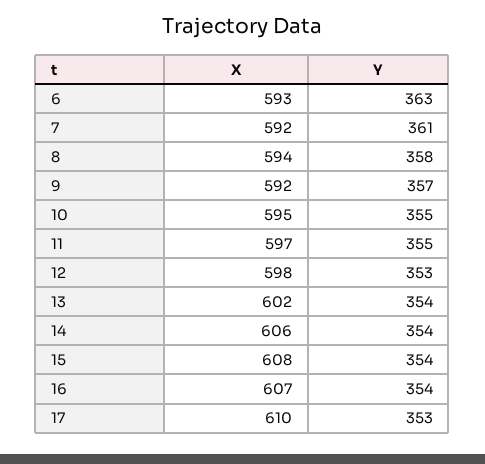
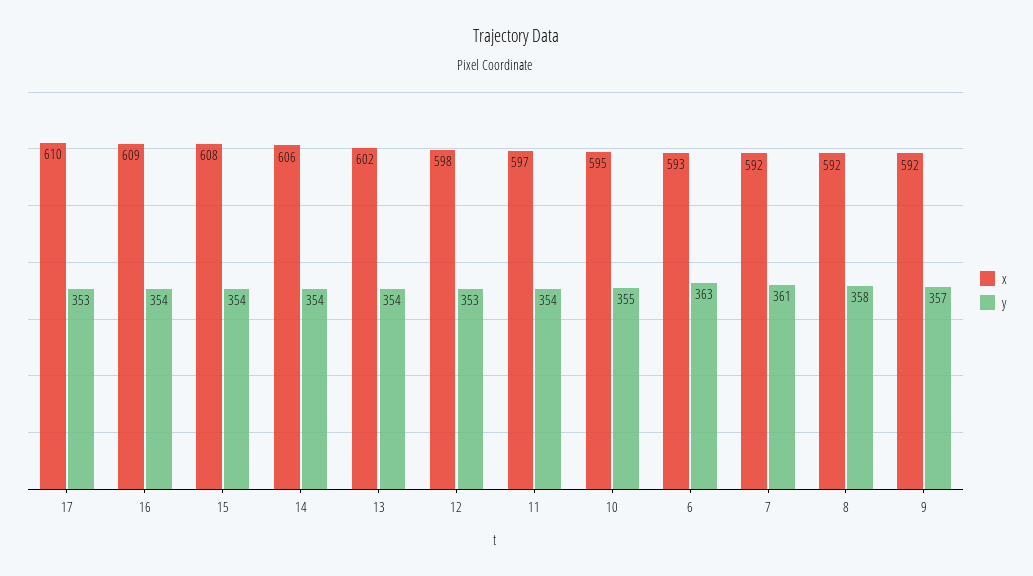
  {
    "X": {
      "6": 593,
      "7": 592,
-     "8": 594,
+     "8": 592,
      "9": 592,
      "10": 595,
      "11": 597,
      "12": 598,
      "13": 602,
      "14": 606,
      "15": 608,
-     "16": 607,
+     "16": 609,
      "17": 610
    },
    "Y": {
      "6": 363,
      "7": 361,
      "8": 358,
      "9": 357,
      "10": 355,
-     "11": 355,
+     "11": 354,
      "12": 353,
      "13": 354,
      "14": 354,
      "15": 354,
      "16": 354,
      "17": 353
    }
  }

